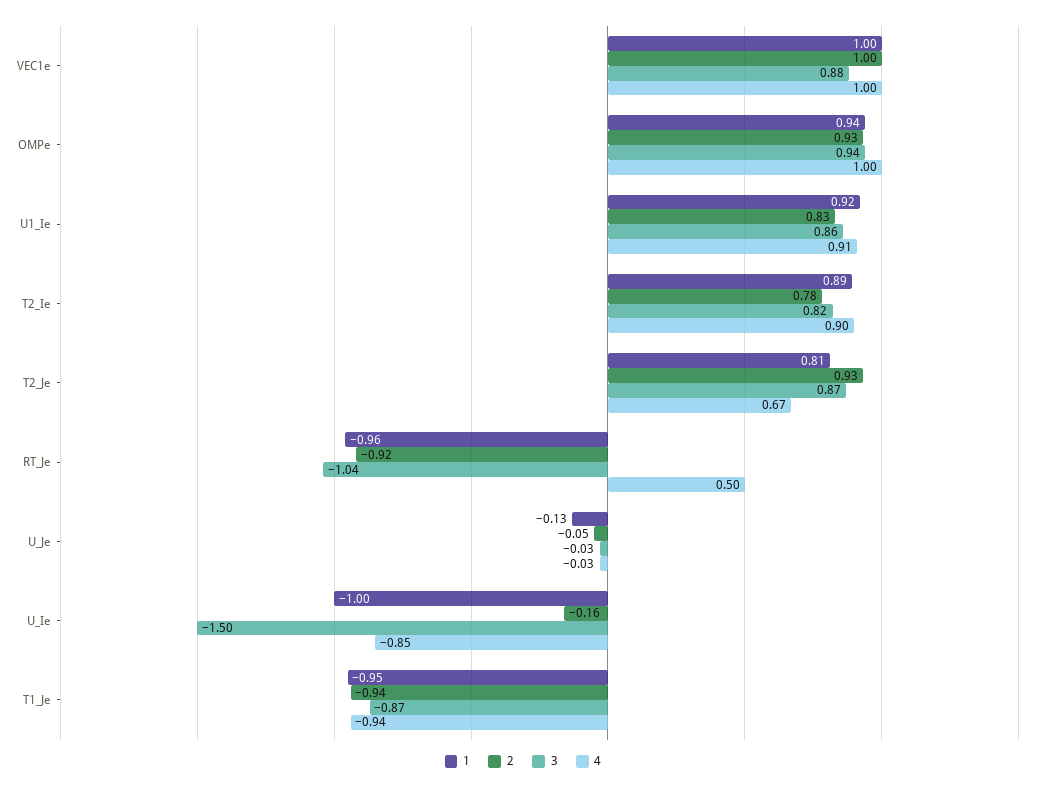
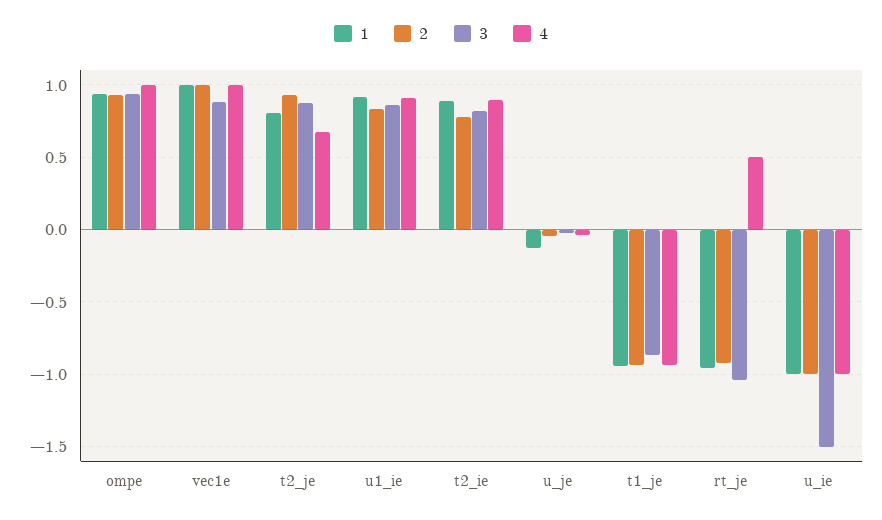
  {
    "1": {
      "VEC1e": 1,
      "OMPe": 0.94,
      "U1_Ie": 0.92,
      "T2_Ie": 0.89,
      "T2_Je": 0.81,
      "RT_Je": -0.96,
      "U_Je": -0.13,
      "U_Ie": -1,
      "T1_Je": -0.95
    },
    "2": {
      "VEC1e": 1,
      "OMPe": 0.93,
      "U1_Ie": 0.83,
      "T2_Ie": 0.78,
      "T2_Je": 0.93,
      "RT_Je": -0.92,
      "U_Je": -0.05,
-     "U_Ie": -0.16,
+     "U_Ie": -1,
      "T1_Je": -0.94
    },
    "3": {
      "VEC1e": 0.88,
      "OMPe": 0.94,
      "U1_Ie": 0.86,
      "T2_Ie": 0.82,
      "T2_Je": 0.87,
      "RT_Je": -1.04,
      "U_Je": -0.03,
      "U_Ie": -1.5,
      "T1_Je": -0.87
    },
    "4": {
      "VEC1e": 1,
      "OMPe": 1,
      "U1_Ie": 0.91,
      "T2_Ie": 0.9,
      "T2_Je": 0.67,
      "RT_Je": 0.5,
      "U_Je": -0.03,
-     "U_Ie": -0.85,
+     "U_Ie": -1,
      "T1_Je": -0.94
    }
  }

